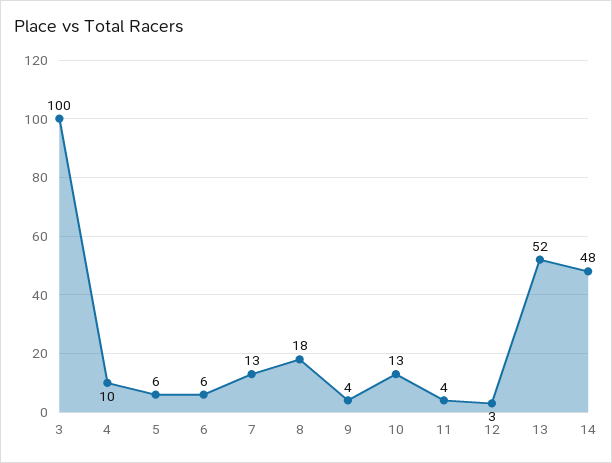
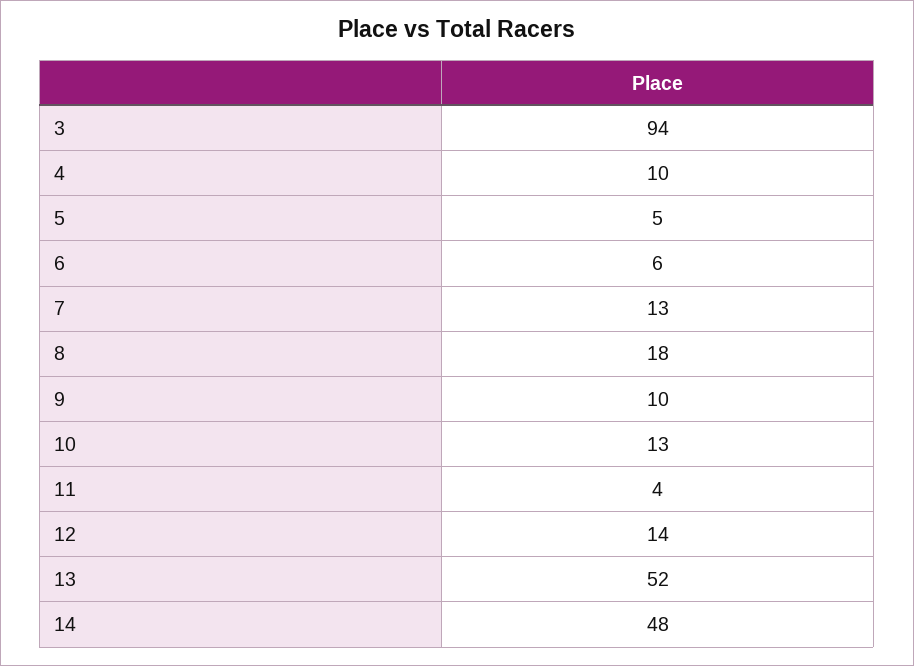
  {
-   "3": 100,
+   "3": 94,
    "4": 10,
-   "5": 6,
+   "5": 5,
    "6": 6,
    "7": 13,
    "8": 18,
-   "9": 4,
+   "9": 10,
    "10": 13,
    "11": 4,
-   "12": 3,
+   "12": 14,
    "13": 52,
    "14": 48
  }

